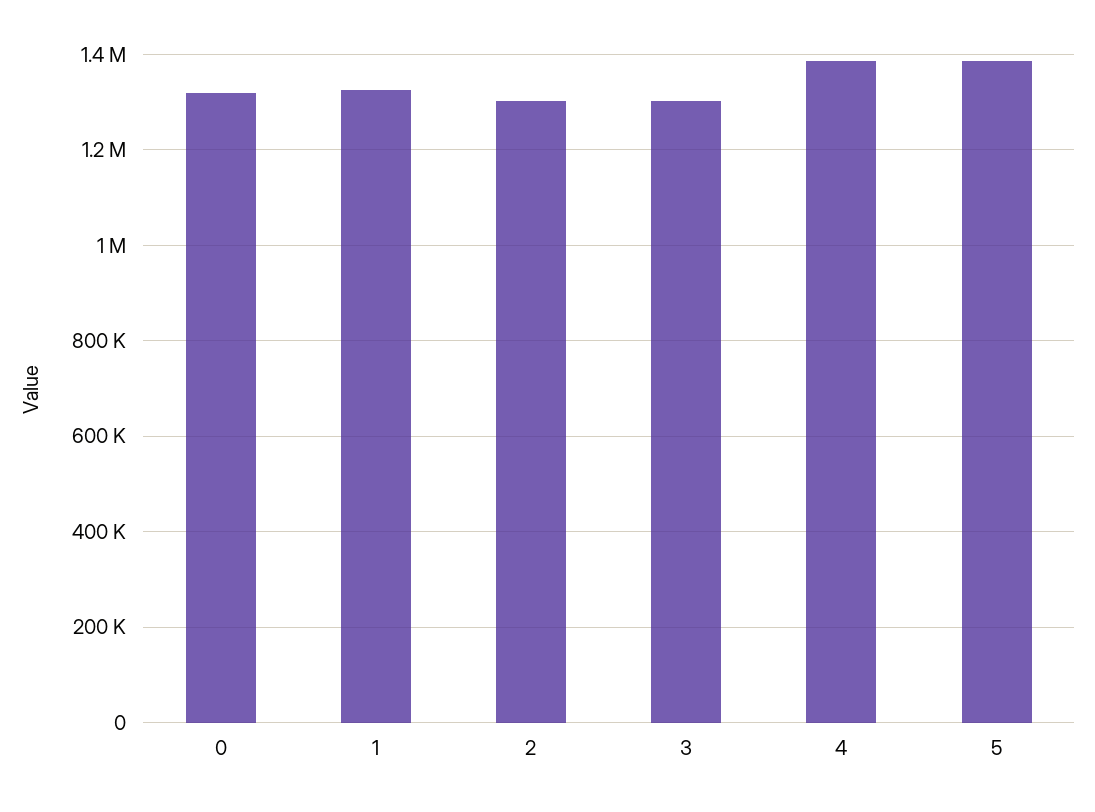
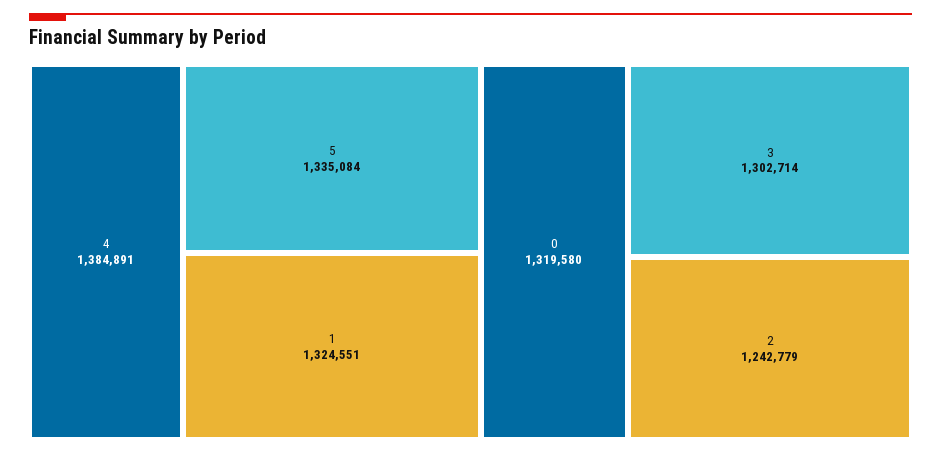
  {
    "0": 1319580,
    "1": 1324551,
-   "2": 1300000,
+   "2": 1242779,
    "3": 1302714,
    "4": 1384891,
-   "5": 1380000
+   "5": 1335084
  }

